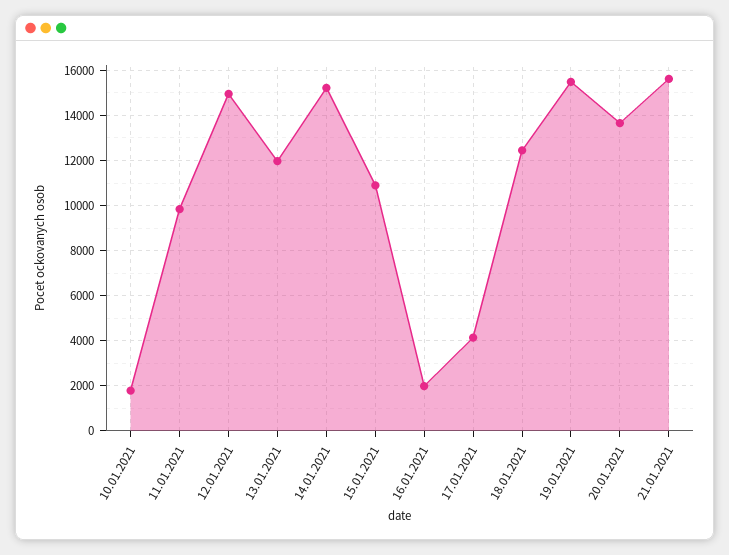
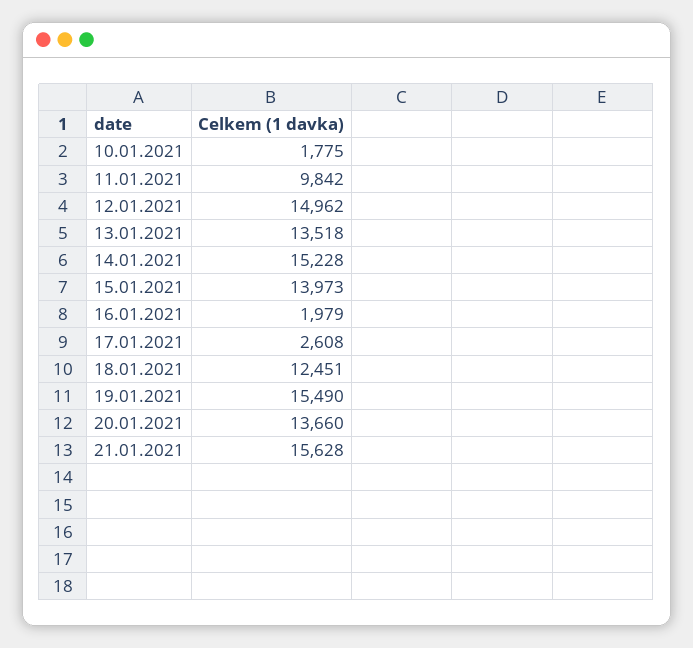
  {
    "10.01.2021": 1775,
    "11.01.2021": 9842,
    "12.01.2021": 14962,
-   "13.01.2021": 12000,
+   "13.01.2021": 13518,
    "14.01.2021": 15228,
-   "15.01.2021": 11000,
+   "15.01.2021": 13973,
    "16.01.2021": 1979,
-   "17.01.2021": 4000,
+   "17.01.2021": 2608,
    "18.01.2021": 12451,
    "19.01.2021": 15490,
    "20.01.2021": 13660,
    "21.01.2021": 15628
  }

